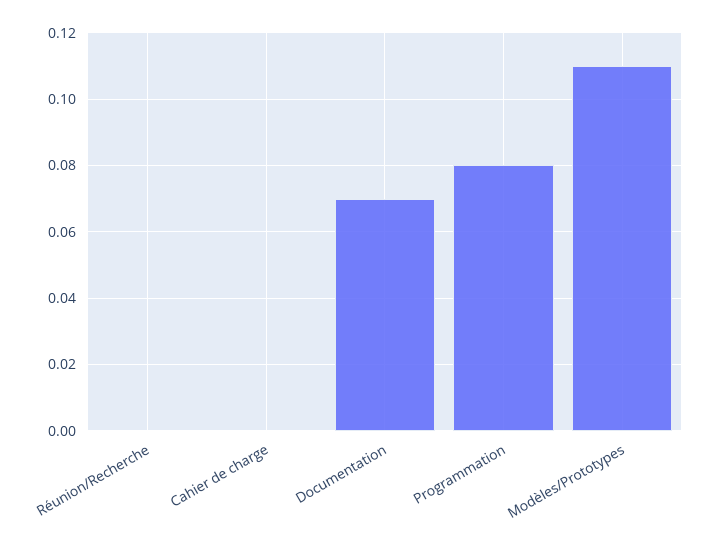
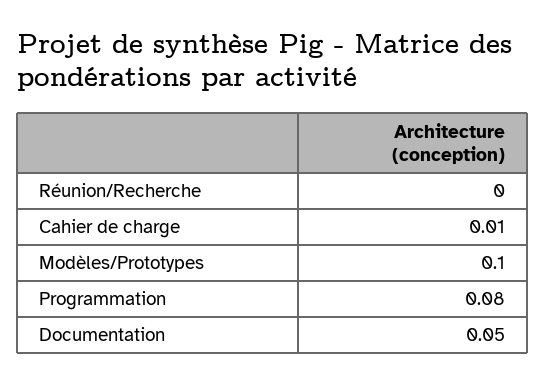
  {
    "Réunion/Recherche": 0,
-   "Cahier de charge": 0,
+   "Cahier de charge": 0.01,
-   "Documentation": 0.07,
+   "Documentation": 0.05,
    "Programmation": 0.08,
-   "Modèles/Prototypes": 0.11
+   "Modèles/Prototypes": 0.1
  }

